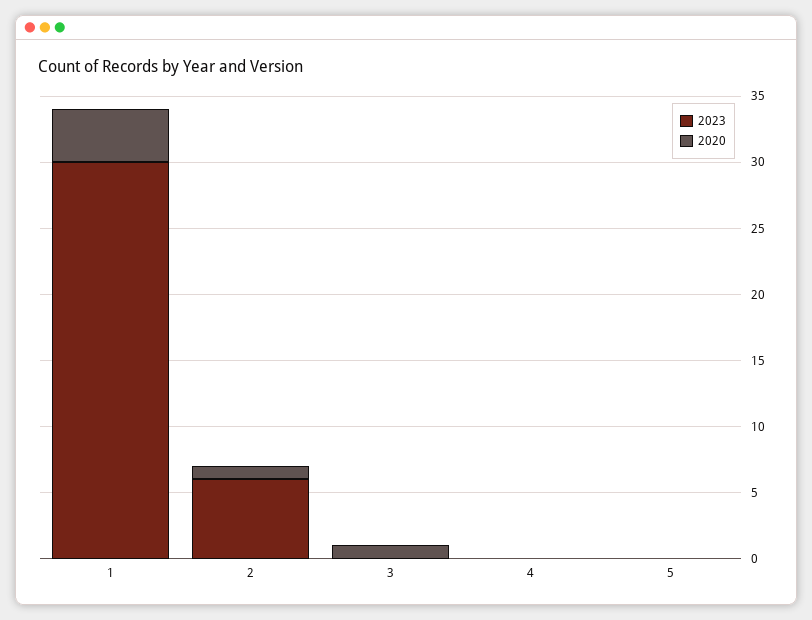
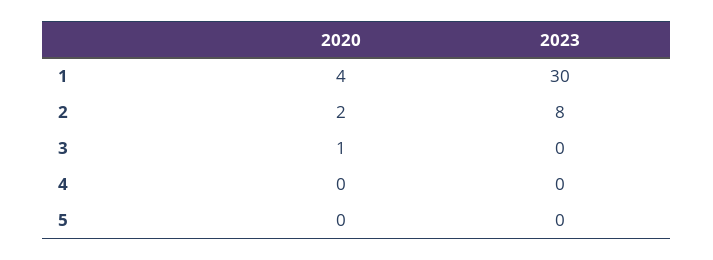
  {
    "2023": {
      "1": 30,
-     "2": 6,
+     "2": 8,
      "3": 0,
      "4": 0,
      "5": 0
    },
    "2020": {
      "1": 4,
-     "2": 1,
+     "2": 2,
      "3": 1,
      "4": 0,
      "5": 0
    }
  }

